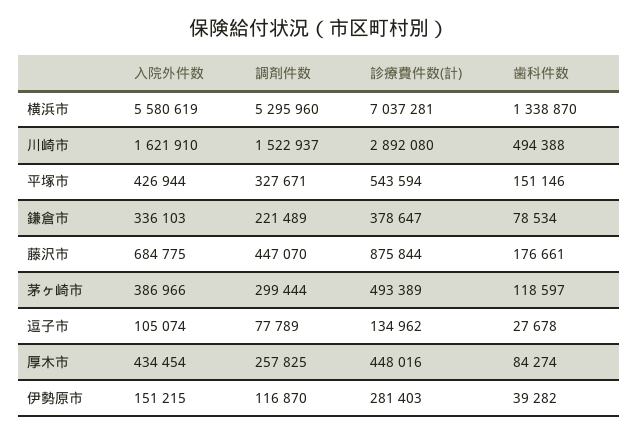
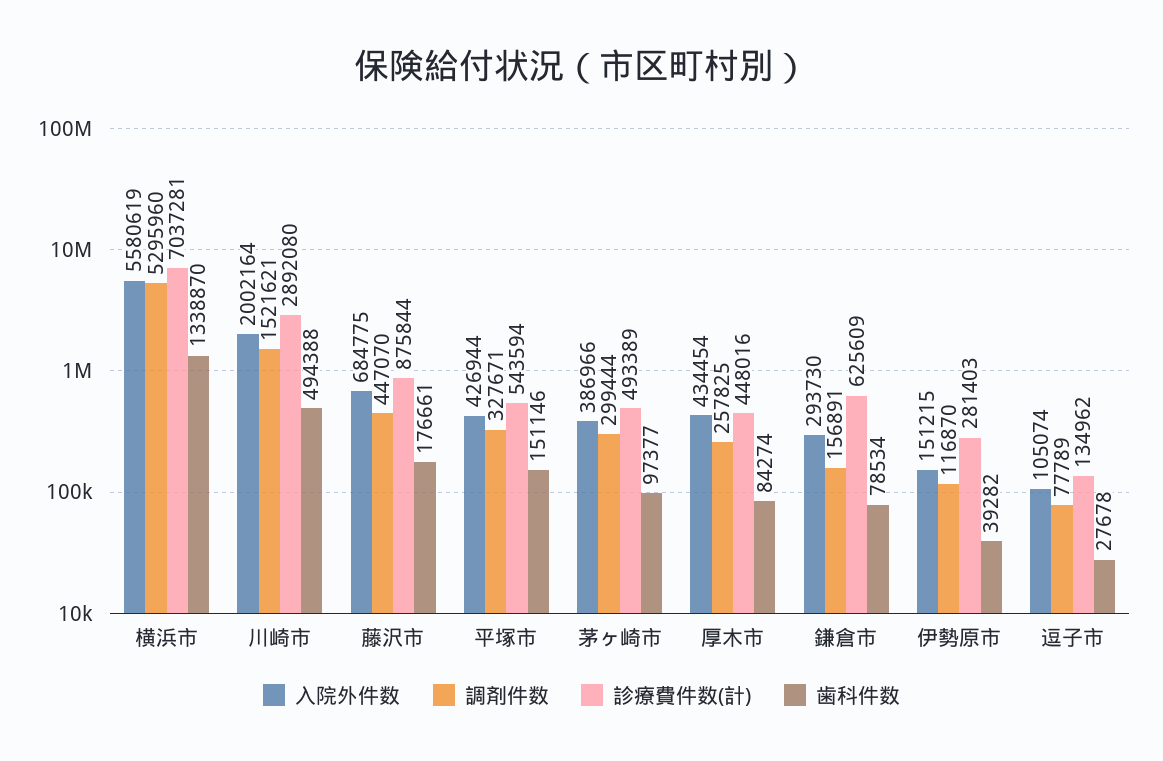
  {
    "入院外件数": {
      "横浜市": 5580619,
-     "川崎市": 1621910,
+     "川崎市": 2002164,
      "平塚市": 426944,
-     "鎌倉市": 336103,
+     "鎌倉市": 293730,
      "藤沢市": 684775,
      "茅ヶ崎市": 386966,
      "逗子市": 105074,
      "厚木市": 434454,
      "伊勢原市": 151215
    },
    "調剤件数": {
      "横浜市": 5295960,
-     "川崎市": 1522937,
+     "川崎市": 1521621,
      "平塚市": 327671,
-     "鎌倉市": 221489,
+     "鎌倉市": 156891,
      "藤沢市": 447070,
      "茅ヶ崎市": 299444,
      "逗子市": 77789,
      "厚木市": 257825,
      "伊勢原市": 116870
    },
    "診療費件数(計)": {
      "横浜市": 7037281,
      "川崎市": 2892080,
      "平塚市": 543594,
-     "鎌倉市": 378647,
+     "鎌倉市": 625609,
      "藤沢市": 875844,
      "茅ヶ崎市": 493389,
      "逗子市": 134962,
      "厚木市": 448016,
      "伊勢原市": 281403
    },
    "歯科件数": {
      "横浜市": 1338870,
      "川崎市": 494388,
      "平塚市": 151146,
      "鎌倉市": 78534,
      "藤沢市": 176661,
-     "茅ヶ崎市": 118597,
+     "茅ヶ崎市": 97377,
      "逗子市": 27678,
      "厚木市": 84274,
      "伊勢原市": 39282
    }
  }

